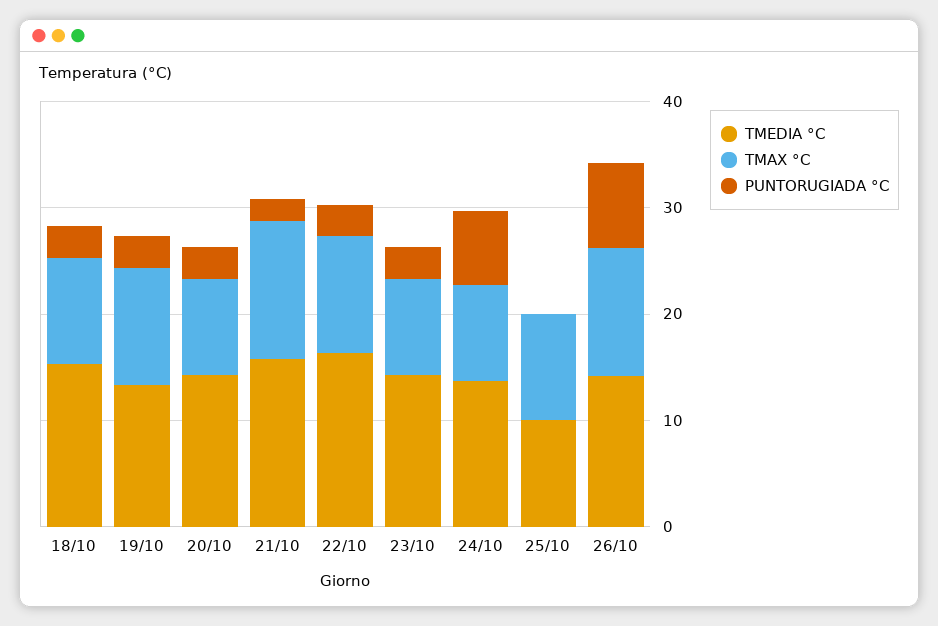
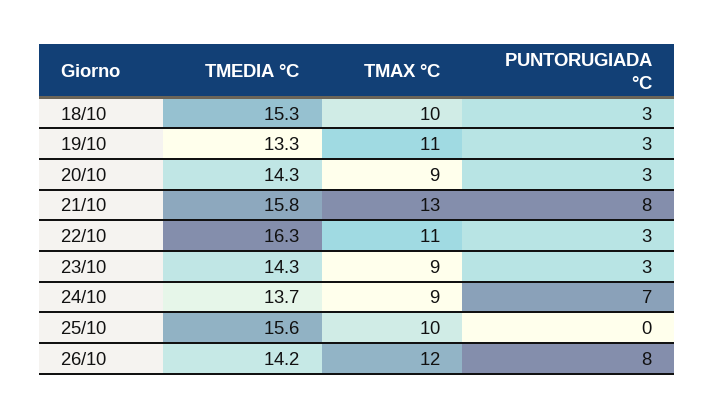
  {
    "TMEDIA °C": {
      "18/10": 15.3,
      "19/10": 13.3,
      "20/10": 14.3,
      "21/10": 15.8,
      "22/10": 16.3,
      "23/10": 14.3,
      "24/10": 13.7,
-     "25/10": 10,
+     "25/10": 15.6,
      "26/10": 14.2
    },
    "TMAX °C": {
      "18/10": 10,
      "19/10": 11,
      "20/10": 9,
      "21/10": 13,
      "22/10": 11,
      "23/10": 9,
      "24/10": 9,
      "25/10": 10,
      "26/10": 12
    },
    "PUNTORUGIADA °C": {
      "18/10": 3,
      "19/10": 3,
      "20/10": 3,
-     "21/10": 2,
+     "21/10": 8,
      "22/10": 3,
      "23/10": 3,
      "24/10": 7,
      "25/10": 0,
      "26/10": 8
    }
  }

